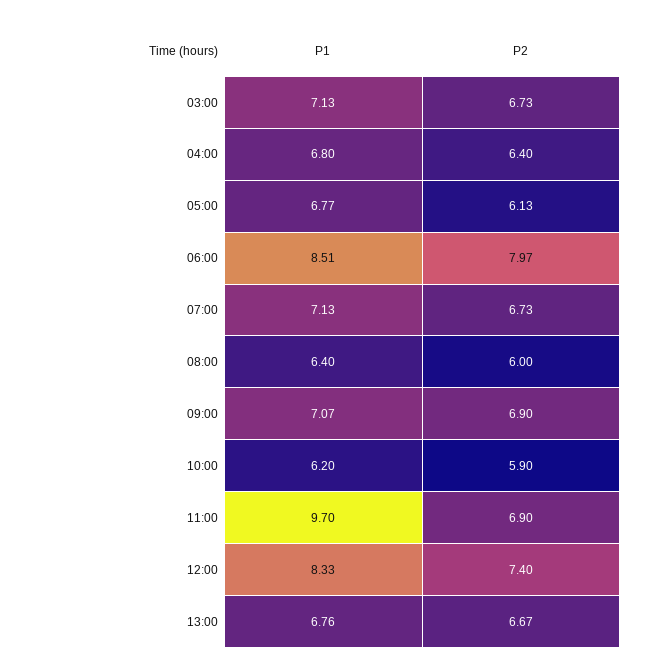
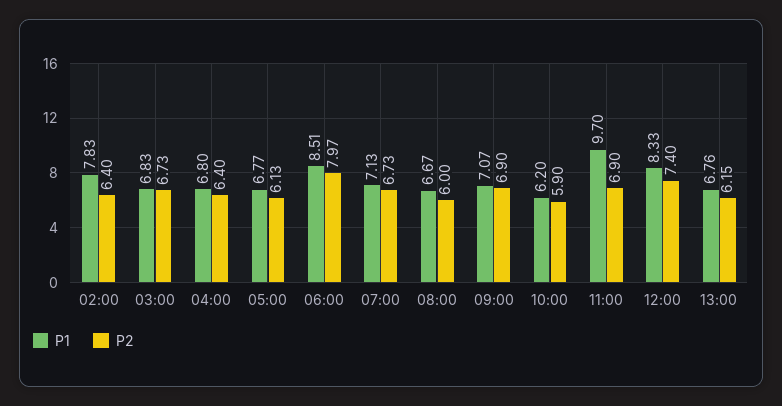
  {
    "P1": {
-     "03:00": 7.13,
+     "03:00": 6.83,
      "04:00": 6.8,
      "05:00": 6.77,
      "06:00": 8.51,
      "07:00": 7.13,
-     "08:00": 6.4,
+     "08:00": 6.67,
      "09:00": 7.07,
      "10:00": 6.2,
      "11:00": 9.7,
      "12:00": 8.33,
-     "13:00": 6.76
+     "13:00": 6.76,
+     "02:00": 7.83
    },
    "P2": {
      "03:00": 6.73,
      "04:00": 6.4,
      "05:00": 6.13,
      "06:00": 7.97,
      "07:00": 6.73,
      "08:00": 6,
      "09:00": 6.9,
      "10:00": 5.9,
      "11:00": 6.9,
      "12:00": 7.4,
-     "13:00": 6.67
+     "13:00": 6.15,
+     "02:00": 6.4
    }
  }

